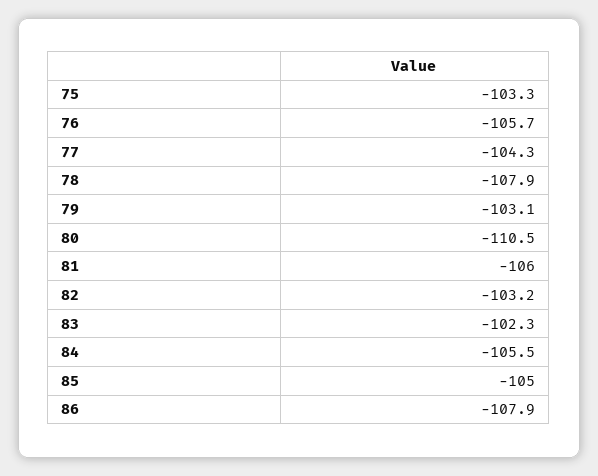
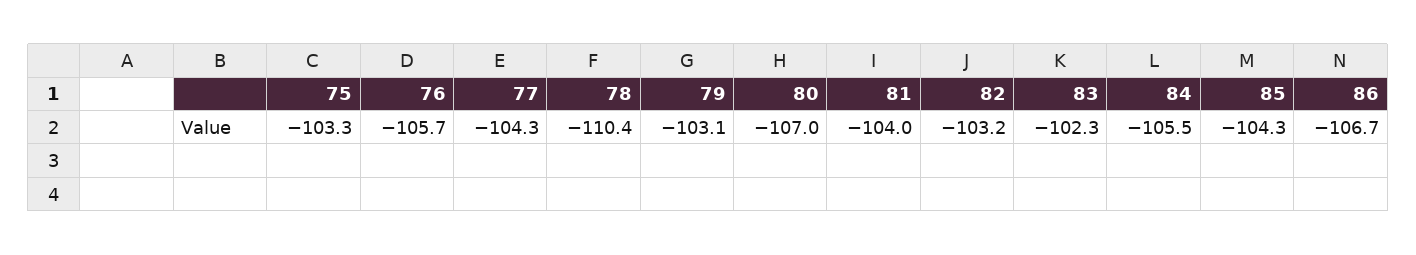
  {
    "75": -103.3,
    "76": -105.7,
    "77": -104.3,
-   "78": -107.9,
+   "78": -110.4,
    "79": -103.1,
-   "80": -110.5,
+   "80": -107,
-   "81": -106,
+   "81": -104,
    "82": -103.2,
    "83": -102.3,
    "84": -105.5,
-   "85": -105,
+   "85": -104.3,
-   "86": -107.9
+   "86": -106.7
  }

